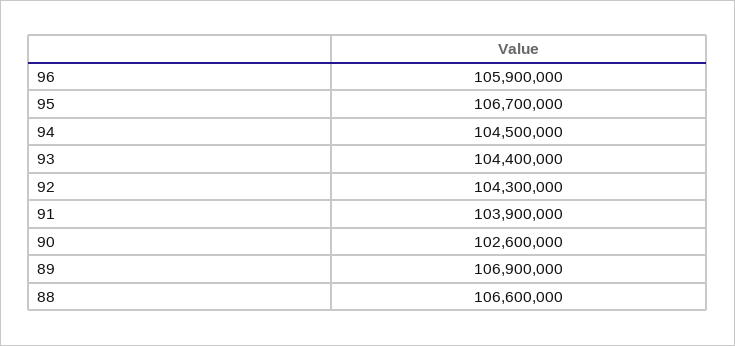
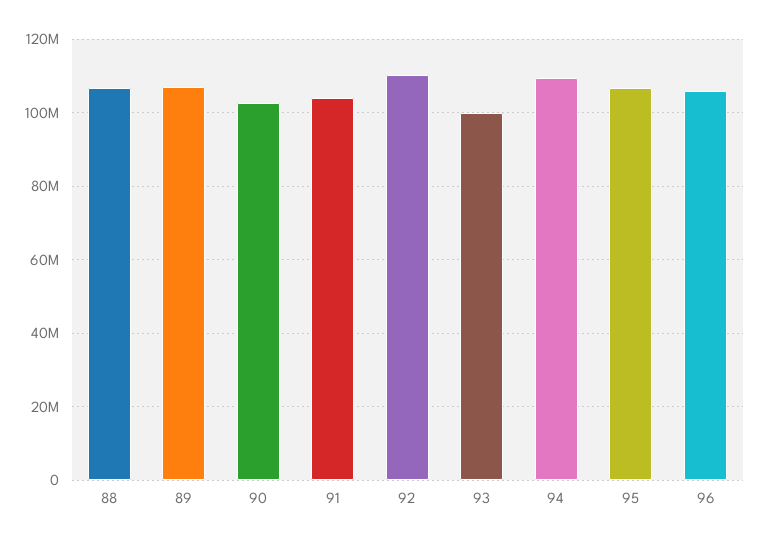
  {
    "96": 105900000,
    "95": 106700000,
-   "94": 104500000,
+   "94": 110000000,
-   "93": 104400000,
+   "93": 100000000,
-   "92": 104300000,
+   "92": 110000000,
    "91": 103900000,
    "90": 102600000,
    "89": 106900000,
    "88": 106600000
  }

